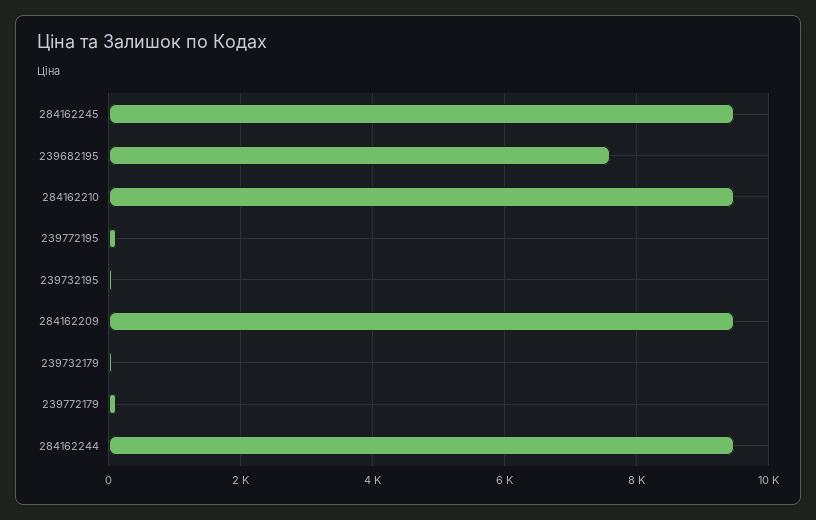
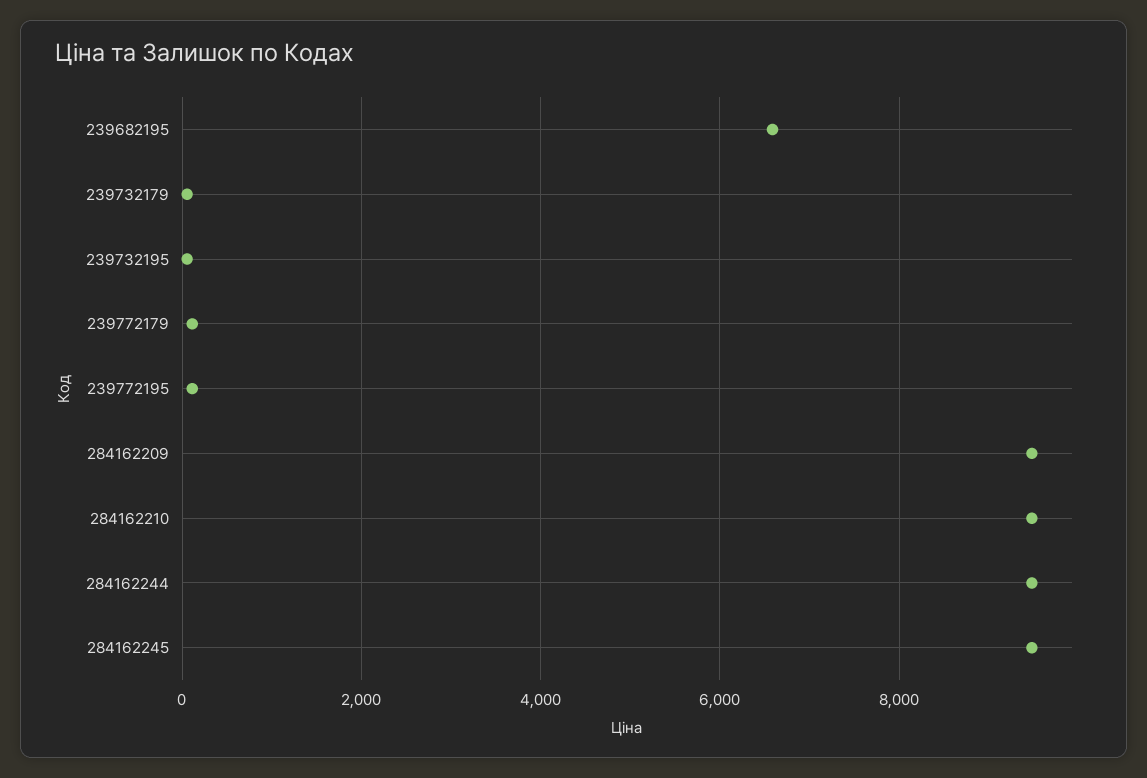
  {
    "284162245": 9400,
-   "239682195": 7600,
+   "239682195": 6600,
    "284162210": 9400,
    "239772195": 200,
    "239732195": 0,
    "284162209": 9400,
    "239732179": 0,
    "239772179": 200,
    "284162244": 9400
  }

